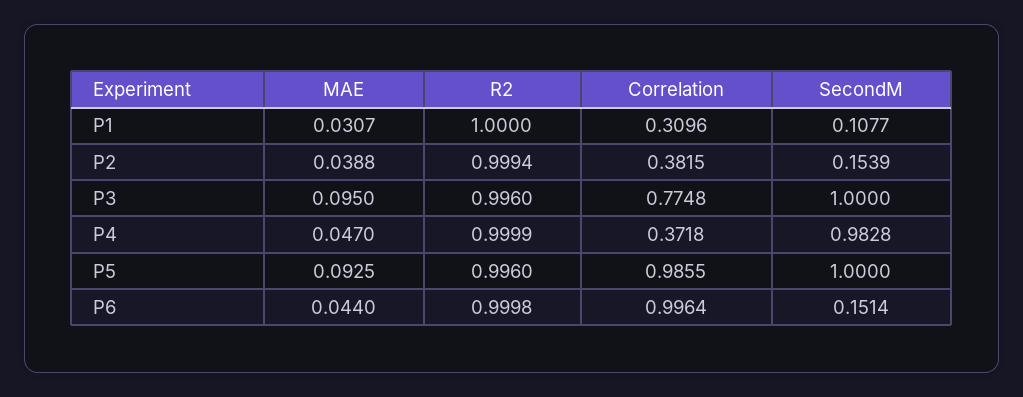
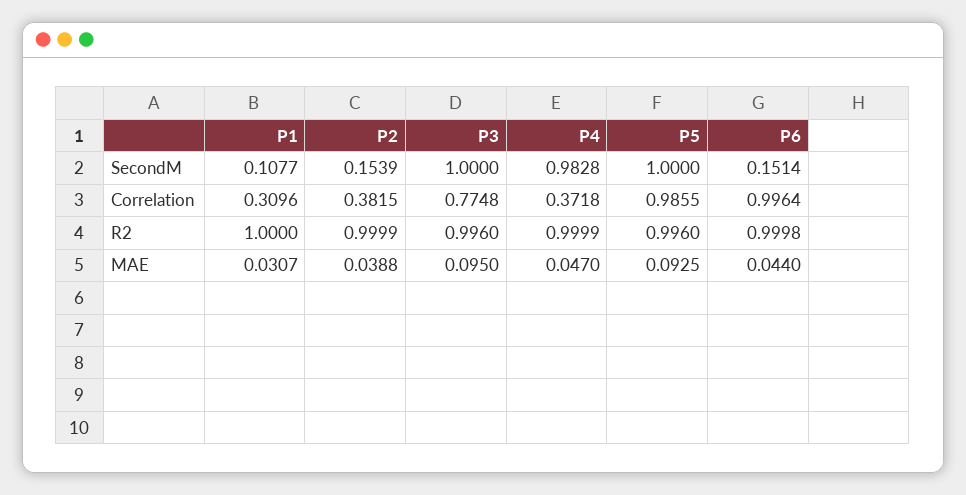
  {
    "MAE": {
      "P1": 0.0307,
      "P2": 0.0388,
      "P3": 0.095,
      "P4": 0.047,
      "P5": 0.0925,
      "P6": 0.044
    },
    "R2": {
      "P1": 1,
-     "P2": 0.9994,
+     "P2": 0.9999,
      "P3": 0.996,
      "P4": 0.9999,
      "P5": 0.996,
      "P6": 0.9998
    },
    "Correlation": {
      "P1": 0.3096,
      "P2": 0.3815,
      "P3": 0.7748,
      "P4": 0.3718,
      "P5": 0.9855,
      "P6": 0.9964
    },
    "SecondM": {
      "P1": 0.1077,
      "P2": 0.1539,
      "P3": 1,
      "P4": 0.9828,
      "P5": 1,
      "P6": 0.1514
    }
  }

